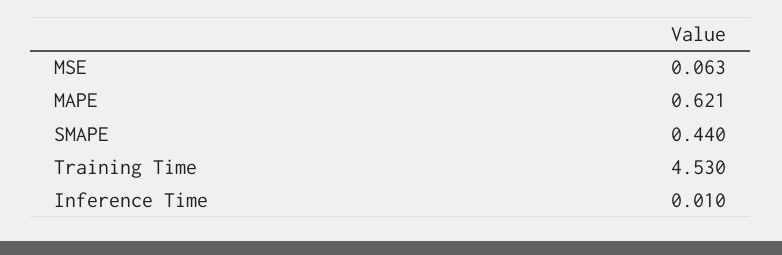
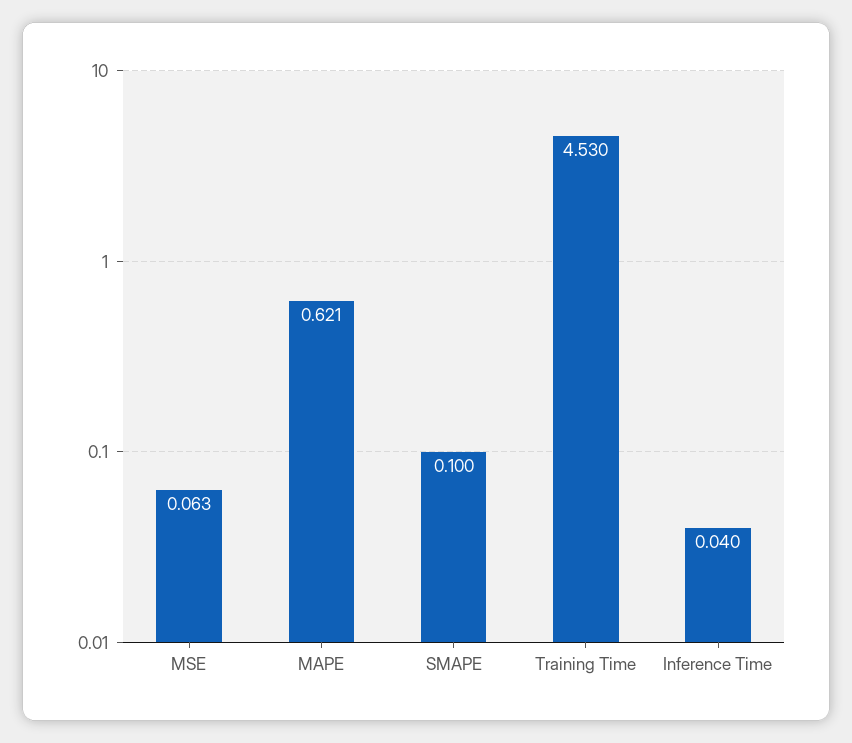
  {
    "MSE": 0.063,
    "MAPE": 0.621,
-   "SMAPE": 0.44,
+   "SMAPE": 0.1,
    "Training Time": 4.53,
-   "Inference Time": 0.01
+   "Inference Time": 0.04
  }

